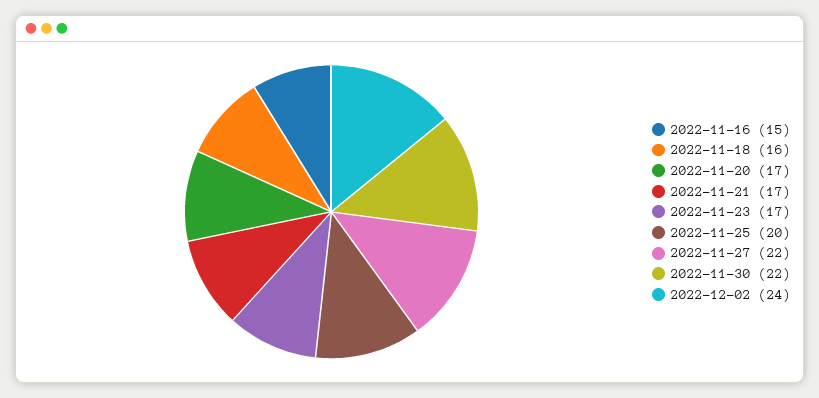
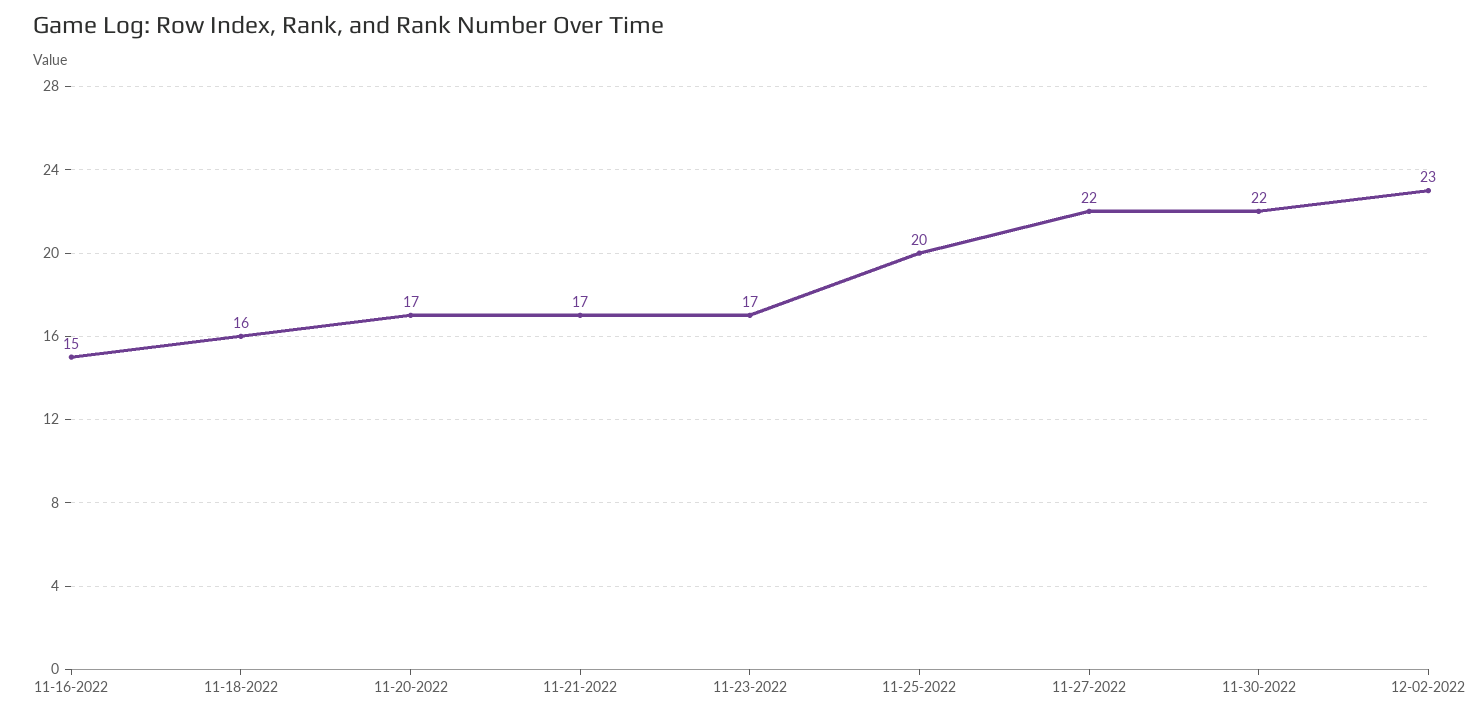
  {
    "2022-11-16": 15,
    "2022-11-18": 16,
    "2022-11-20": 17,
    "2022-11-21": 17,
    "2022-11-23": 17,
    "2022-11-25": 20,
    "2022-11-27": 22,
    "2022-11-30": 22,
-   "2022-12-02": 24
+   "2022-12-02": 23
  }

